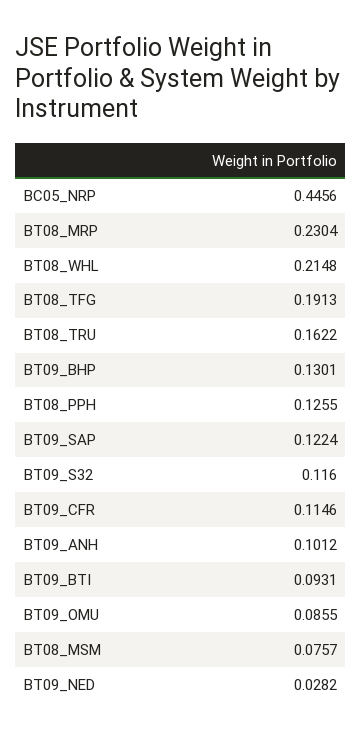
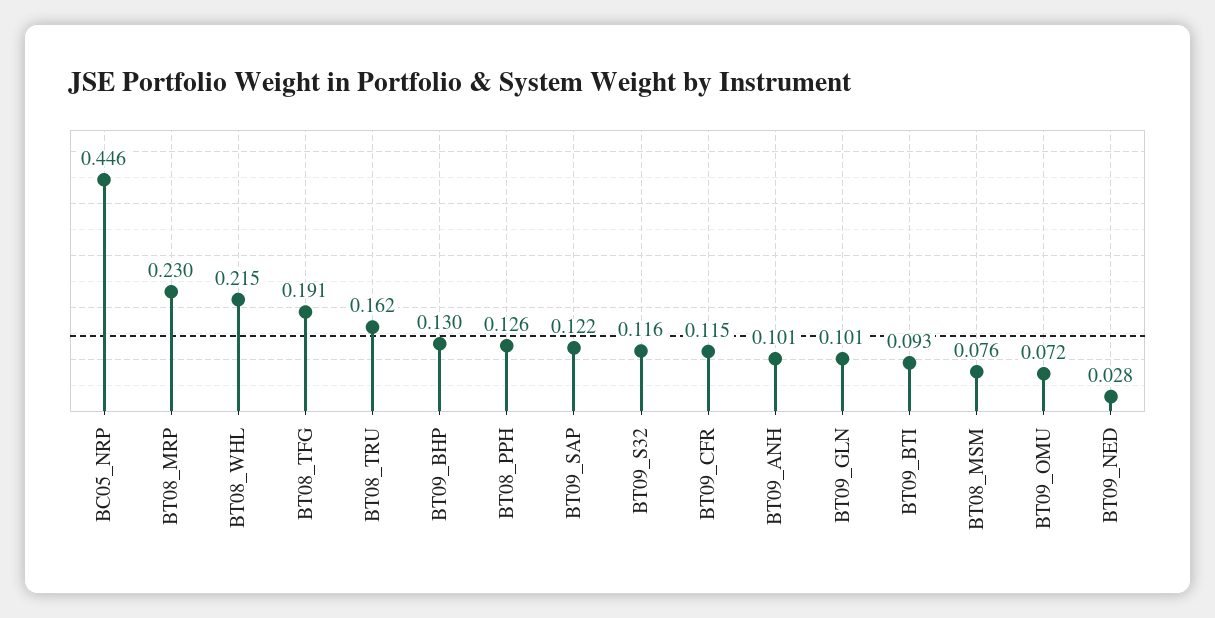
  {
    "BC05_NRP": 0.4456,
    "BT08_MRP": 0.2304,
    "BT08_WHL": 0.2148,
    "BT08_TFG": 0.1913,
    "BT08_TRU": 0.1622,
    "BT09_BHP": 0.1301,
    "BT08_PPH": 0.1255,
    "BT09_SAP": 0.1224,
    "BT09_S32": 0.116,
    "BT09_CFR": 0.1146,
    "BT09_ANH": 0.1012,
    "BT09_BTI": 0.0931,
-   "BT09_OMU": 0.0855,
+   "BT09_OMU": 0.072,
    "BT08_MSM": 0.0757,
-   "BT09_NED": 0.0282
+   "BT09_NED": 0.0282,
+   "BT09_GLN": 0.101
  }

